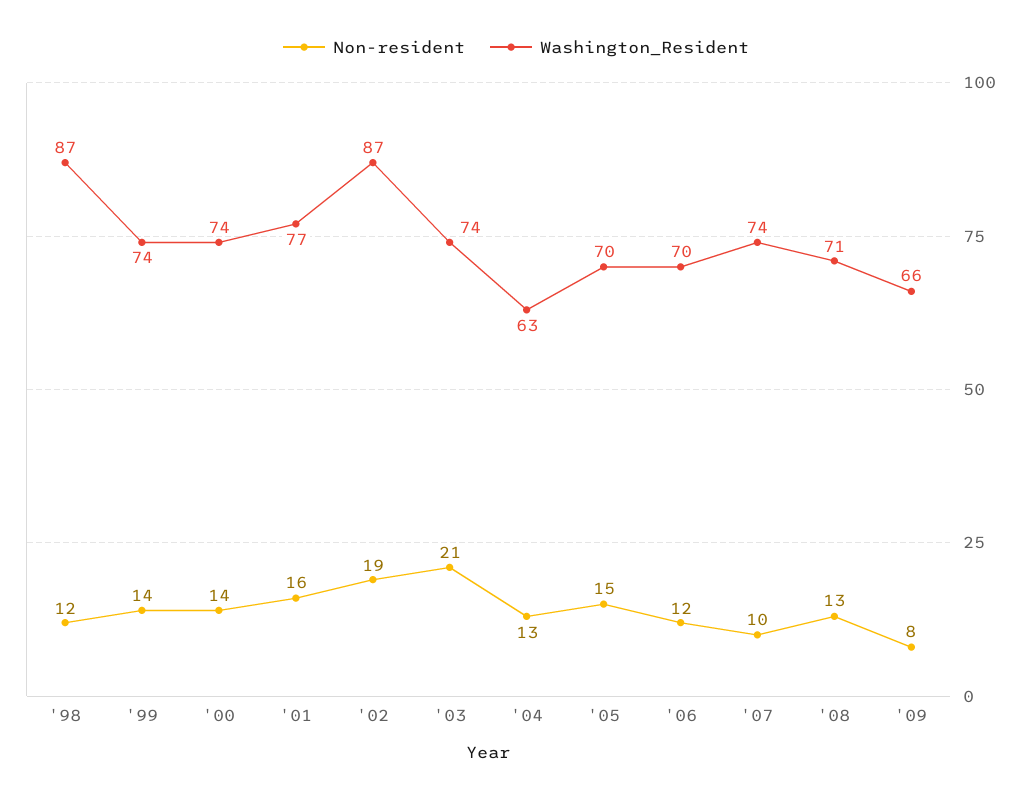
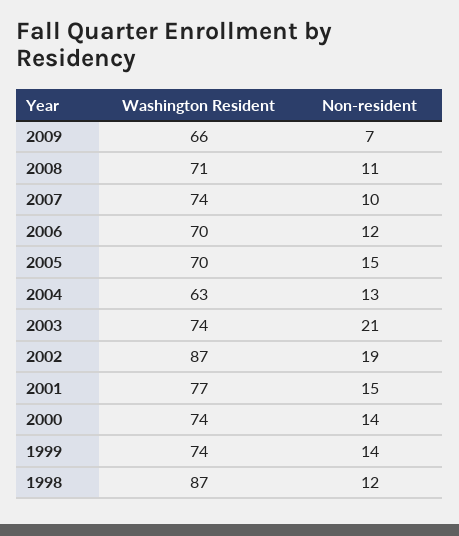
  {
    "Non-resident": {
      "'98": 12,
      "'99": 14,
      "'00": 14,
-     "'01": 16,
+     "'01": 15,
      "'02": 19,
      "'03": 21,
      "'04": 13,
      "'05": 15,
      "'06": 12,
      "'07": 10,
-     "'08": 13,
+     "'08": 11,
-     "'09": 8
+     "'09": 7
    },
    "Washington_Resident": {
      "'98": 87,
      "'99": 74,
      "'00": 74,
      "'01": 77,
      "'02": 87,
      "'03": 74,
      "'04": 63,
      "'05": 70,
      "'06": 70,
      "'07": 74,
      "'08": 71,
      "'09": 66
    }
  }

